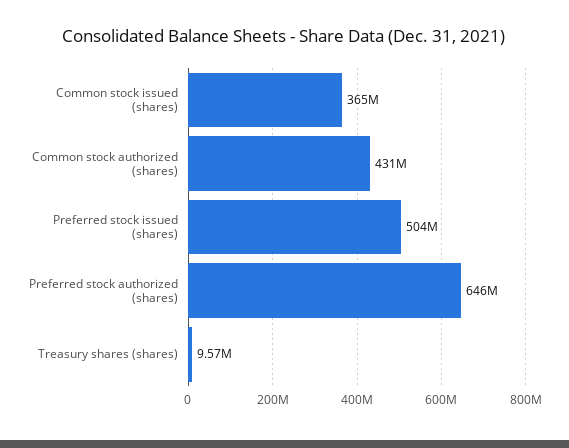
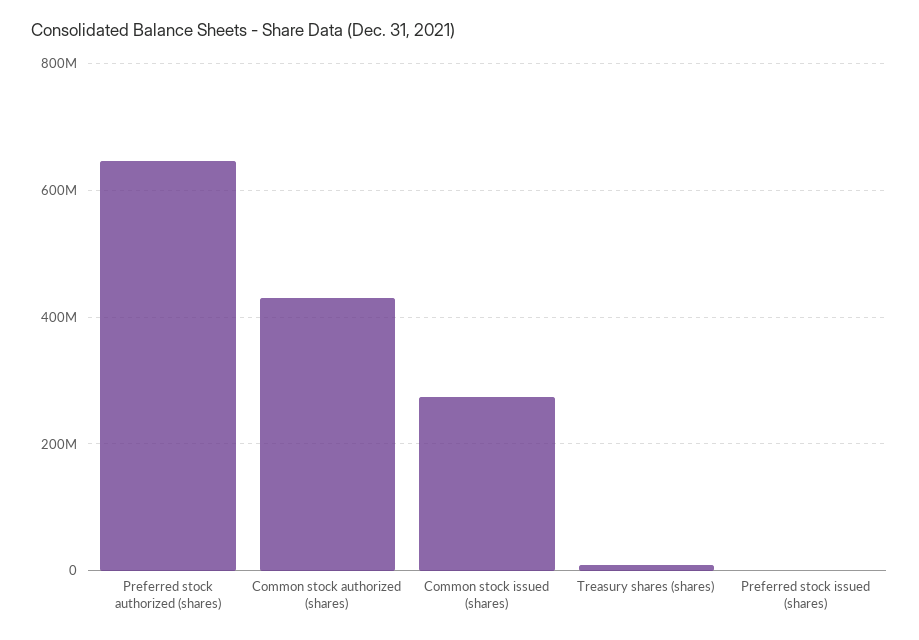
  {
-   "Common stock issued (shares)": 365000000,
+   "Common stock issued (shares)": 280000000,
    "Common stock authorized (shares)": 431000000,
-   "Preferred stock issued (shares)": 504000000,
+   "Preferred stock issued (shares)": 0,
    "Preferred stock authorized (shares)": 646000000,
    "Treasury shares (shares)": 9570000
  }

